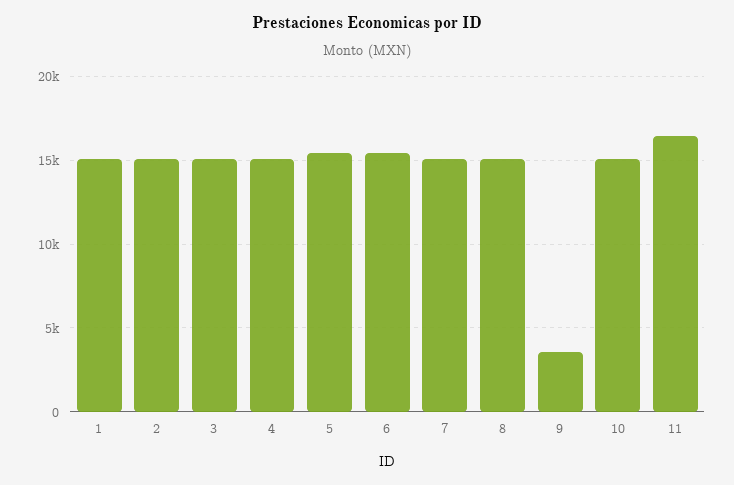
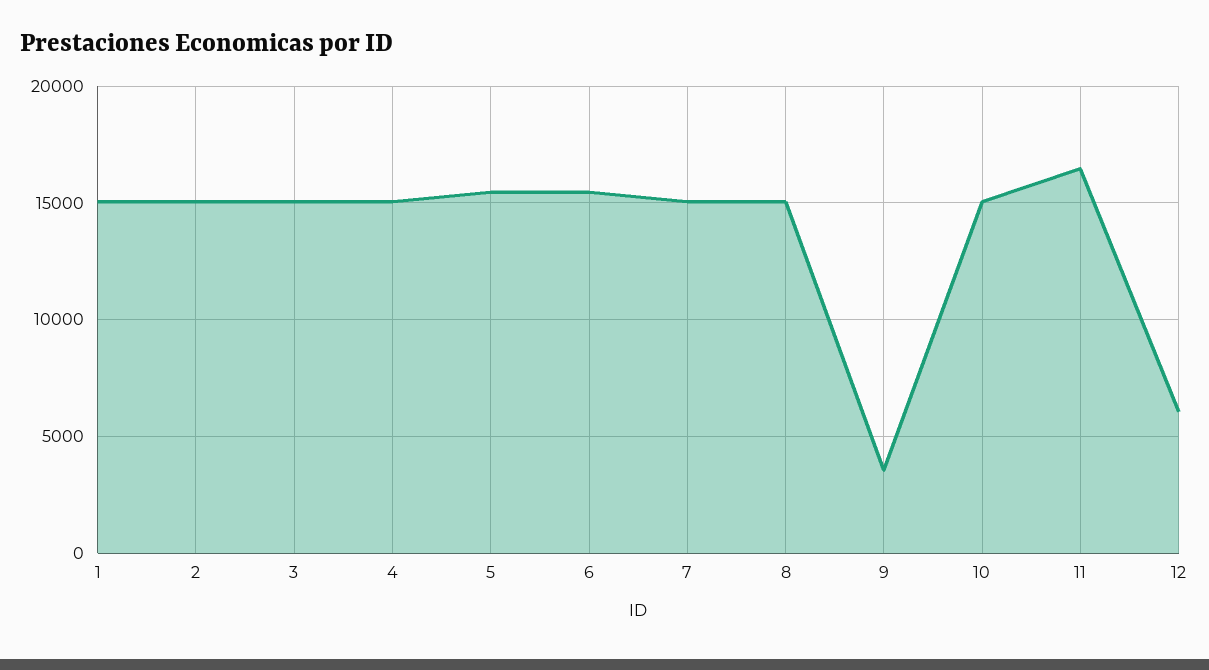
  {
    "1": 15000,
    "2": 15000,
    "3": 15000,
    "4": 15000,
    "5": 15500,
    "6": 15500,
    "7": 15000,
    "8": 15000,
    "9": 3500,
    "10": 15000,
-   "11": 16500
+   "11": 16500,
+   "12": 6000
  }

